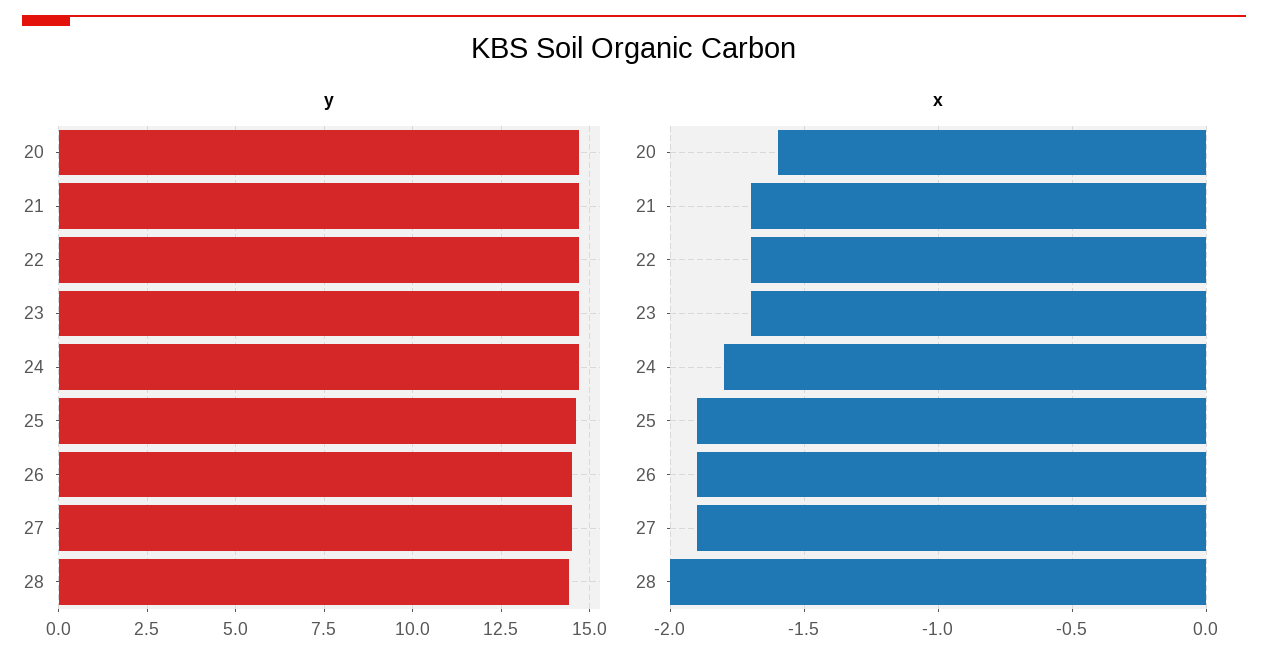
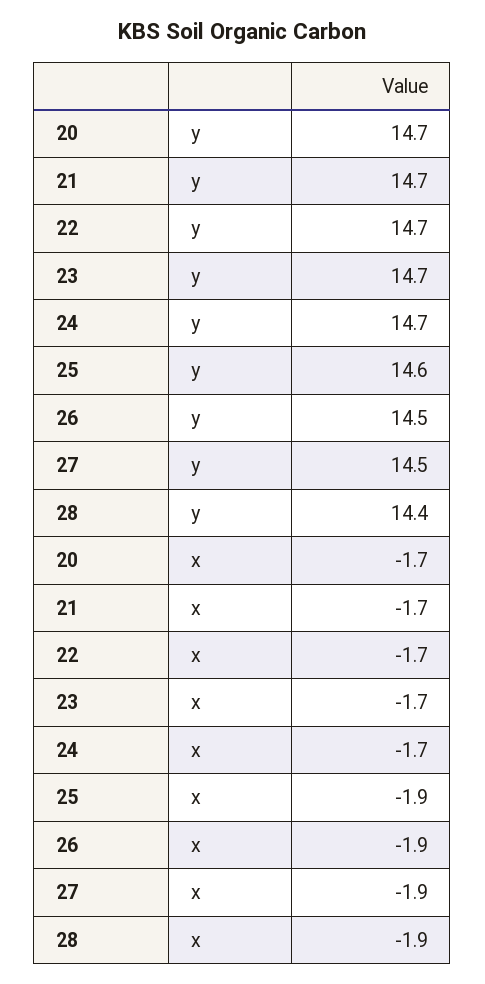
  {
    "y": {
      "20": 14.7,
      "21": 14.7,
      "22": 14.7,
      "23": 14.7,
      "24": 14.7,
      "25": 14.6,
      "26": 14.5,
      "27": 14.5,
      "28": 14.4
    },
    "x": {
-     "20": -1.6,
+     "20": -1.7,
      "21": -1.7,
      "22": -1.7,
      "23": -1.7,
-     "24": -1.8,
+     "24": -1.7,
      "25": -1.9,
      "26": -1.9,
      "27": -1.9,
-     "28": -2
+     "28": -1.9
    }
  }

